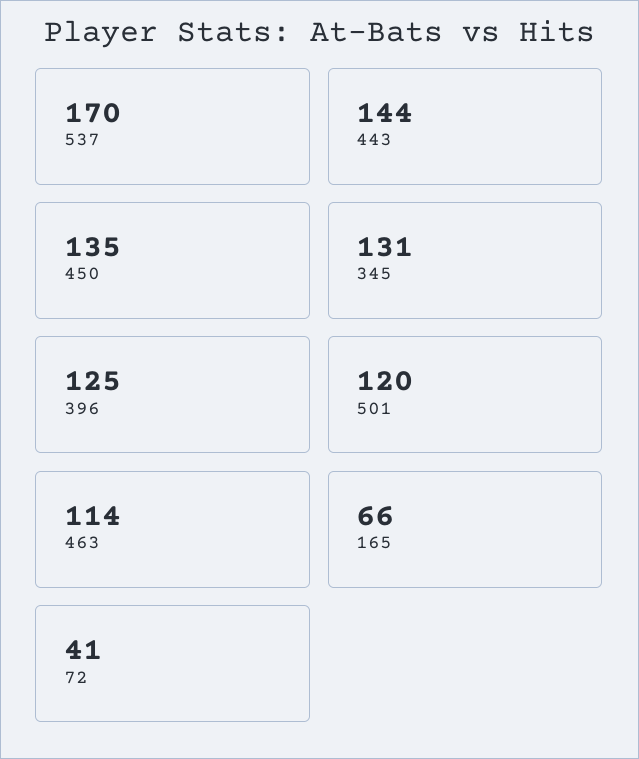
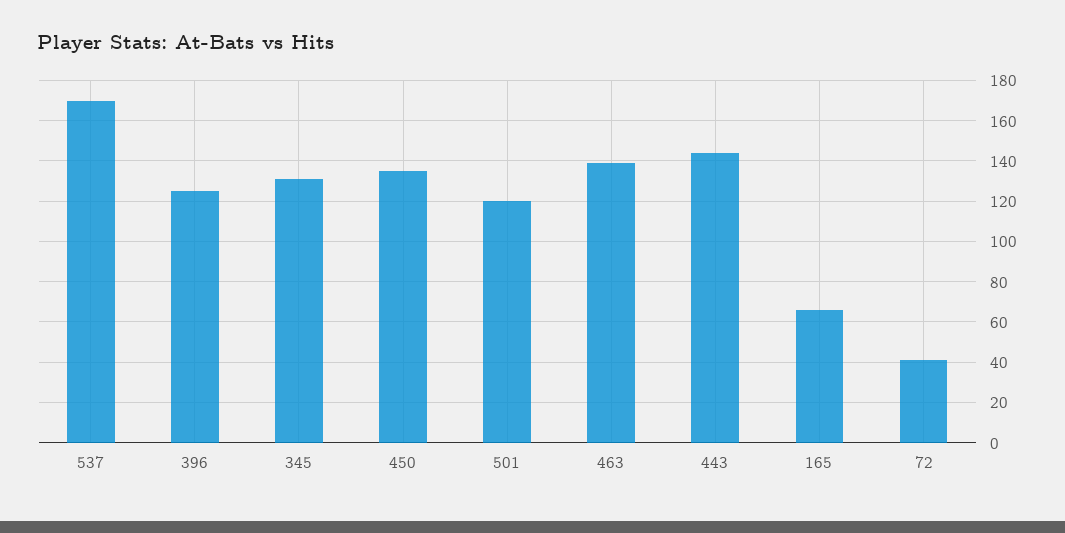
  {
    "537": 170,
    "443": 144,
    "450": 135,
    "345": 131,
    "396": 125,
    "501": 120,
-   "463": 114,
+   "463": 140,
    "165": 66,
    "72": 41
  }

